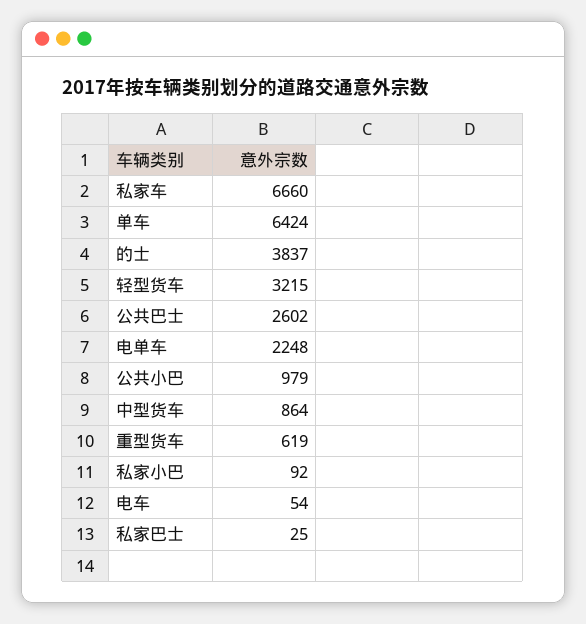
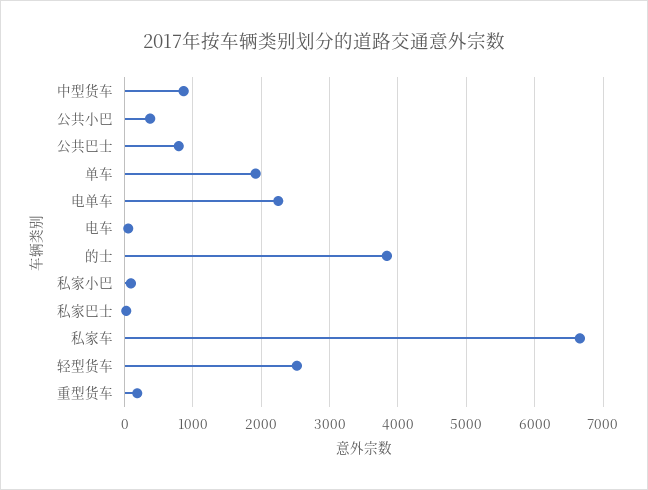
  {
    "私家车": 6660,
-   "单车": 6424,
+   "单车": 1900,
    "的士": 3837,
-   "轻型货车": 3215,
+   "轻型货车": 2500,
-   "公共巴士": 2602,
+   "公共巴士": 800,
    "电单车": 2248,
-   "公共小巴": 979,
+   "公共小巴": 400,
    "中型货车": 864,
-   "重型货车": 619,
+   "重型货车": 200,
    "私家小巴": 92,
    "电车": 54,
    "私家巴士": 25
  }

